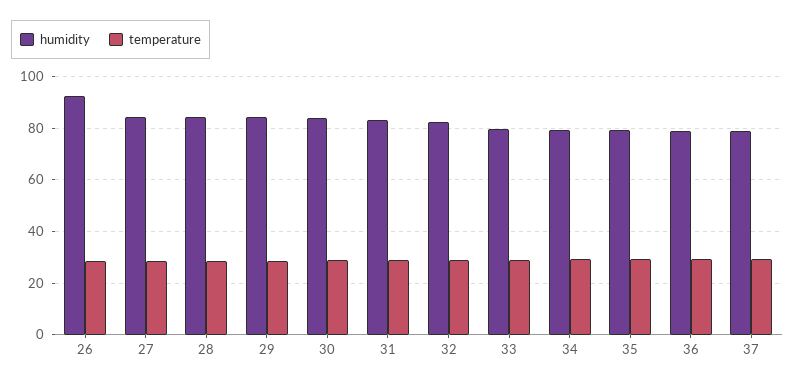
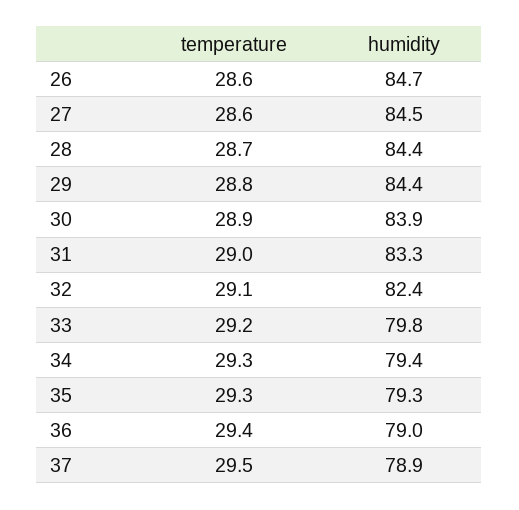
  {
    "humidity": {
-     "26": 92.5,
+     "26": 84.7,
      "27": 84.5,
      "28": 84.4,
      "29": 84.4,
      "30": 83.9,
      "31": 83.3,
      "32": 82.4,
      "33": 79.8,
      "34": 79.4,
      "35": 79.3,
      "36": 79,
      "37": 78.9
    },
    "temperature": {
      "26": 28.6,
      "27": 28.6,
      "28": 28.7,
      "29": 28.8,
      "30": 28.9,
      "31": 29,
      "32": 29.1,
      "33": 29.2,
      "34": 29.3,
      "35": 29.3,
      "36": 29.4,
      "37": 29.5
    }
  }

